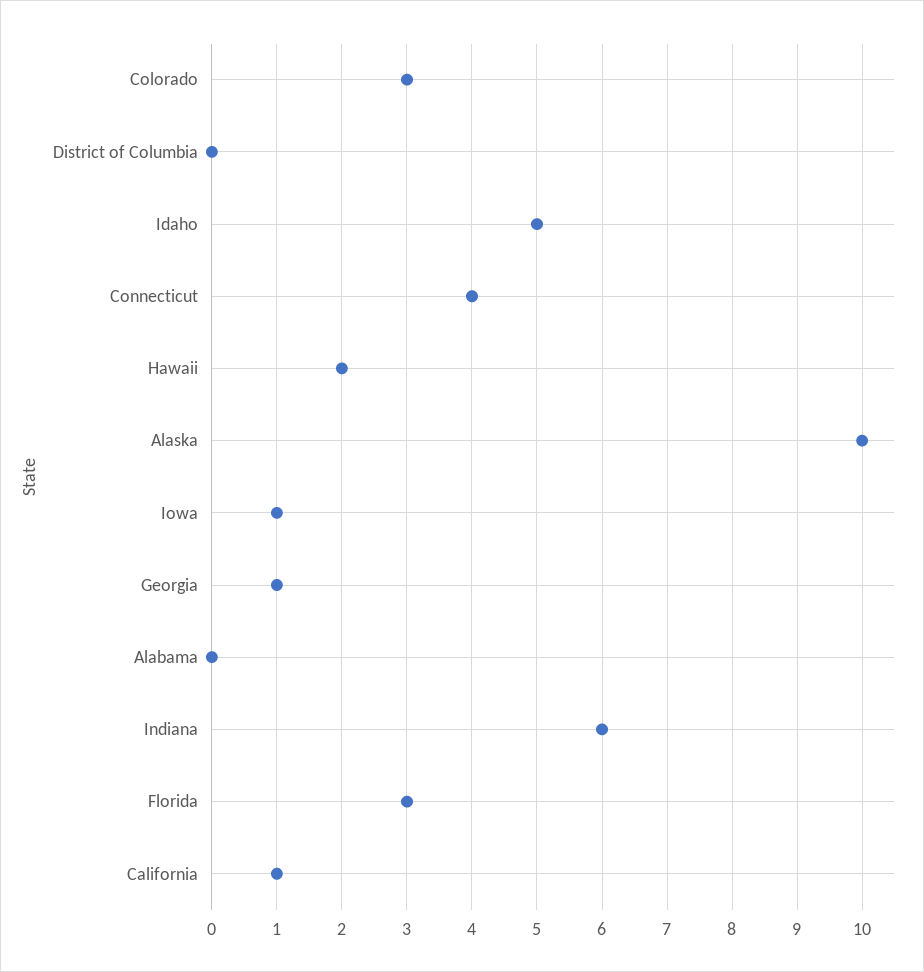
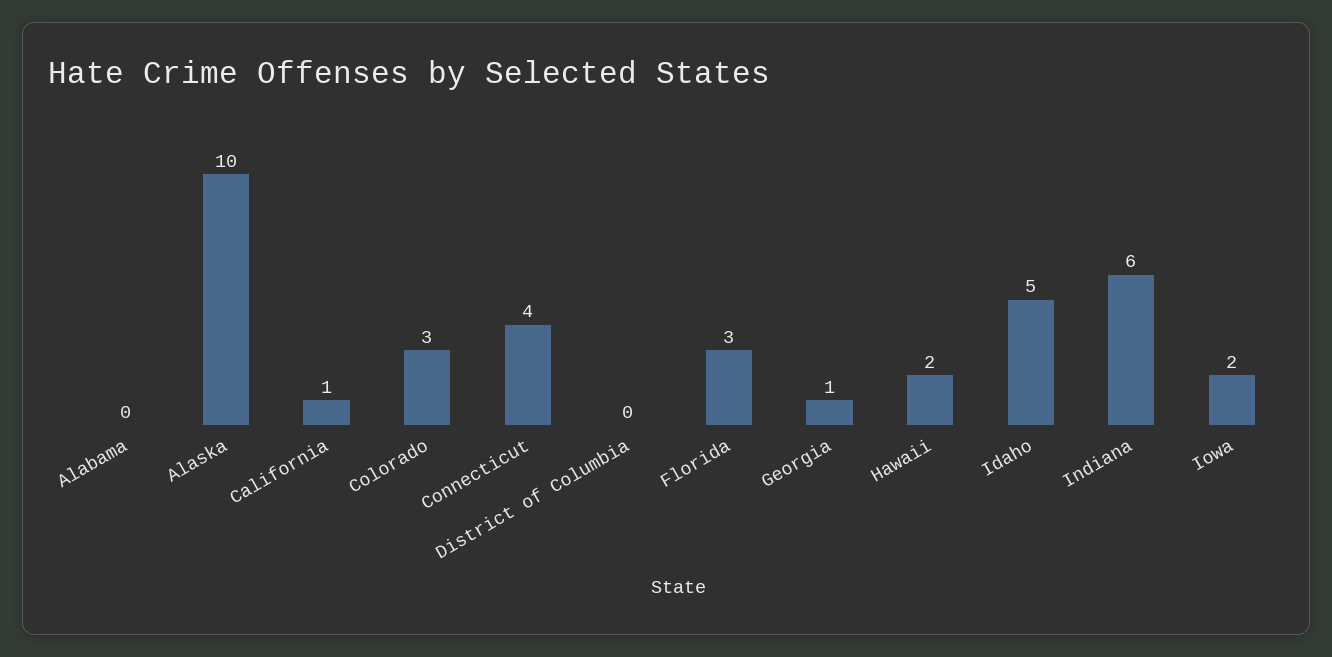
  {
    "Colorado": 3,
    "District of Columbia": 0,
    "Idaho": 5,
    "Connecticut": 4,
    "Hawaii": 2,
    "Alaska": 10,
-   "Iowa": 1,
+   "Iowa": 2,
    "Georgia": 1,
    "Alabama": 0,
    "Indiana": 6,
    "Florida": 3,
    "California": 1
  }

